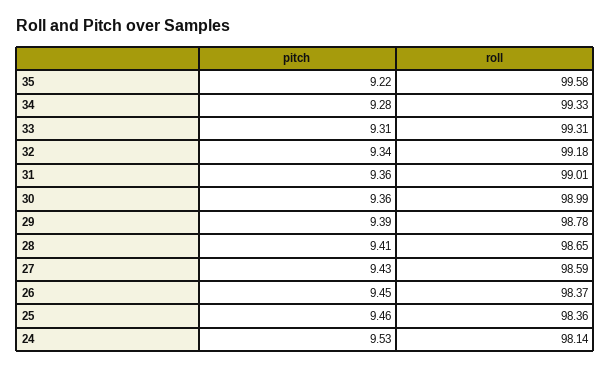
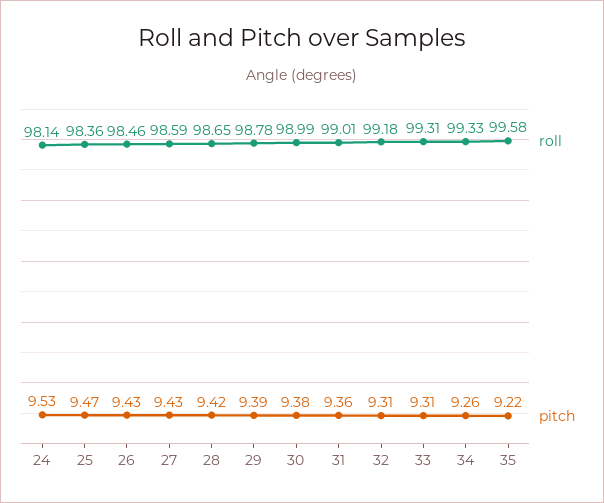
  {
    "pitch": {
      "35": 9.22,
-     "34": 9.28,
+     "34": 9.26,
      "33": 9.31,
-     "32": 9.34,
+     "32": 9.31,
      "31": 9.36,
-     "30": 9.36,
+     "30": 9.38,
      "29": 9.39,
-     "28": 9.41,
+     "28": 9.42,
      "27": 9.43,
-     "26": 9.45,
+     "26": 9.43,
-     "25": 9.46,
+     "25": 9.47,
      "24": 9.53
    },
    "roll": {
      "35": 99.58,
      "34": 99.33,
      "33": 99.31,
      "32": 99.18,
      "31": 99.01,
      "30": 98.99,
      "29": 98.78,
      "28": 98.65,
      "27": 98.59,
-     "26": 98.37,
+     "26": 98.46,
      "25": 98.36,
      "24": 98.14
    }
  }

